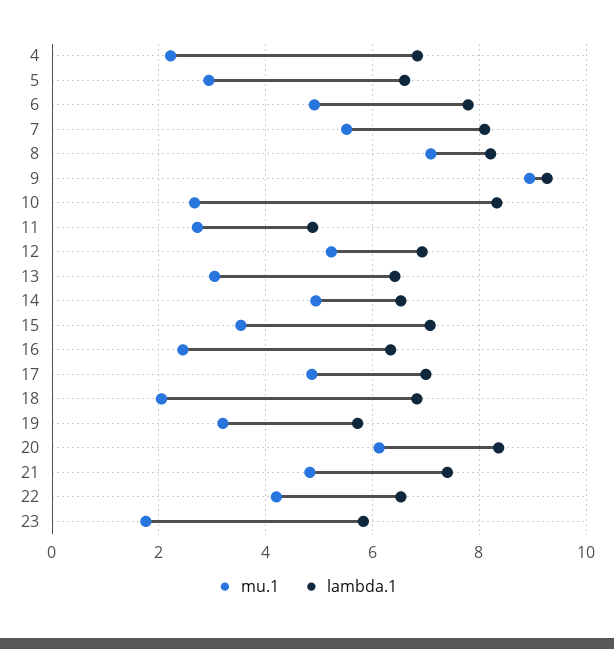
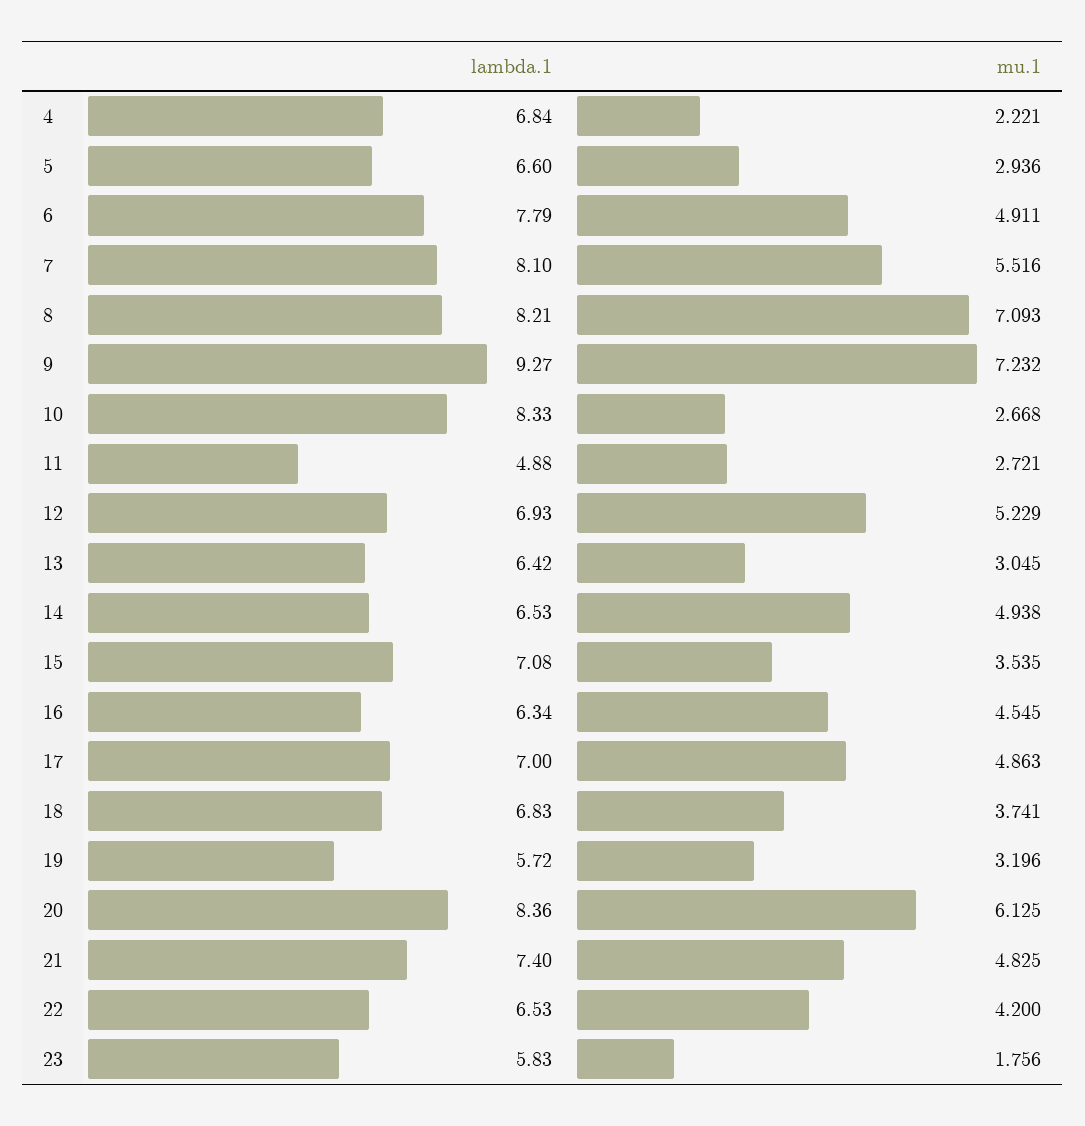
  {
    "mu.1": {
      "4": 2.221,
      "5": 2.936,
      "6": 4.911,
      "7": 5.516,
      "8": 7.093,
-     "9": 9,
+     "9": 7.232,
      "10": 2.668,
      "11": 2.721,
      "12": 5.229,
      "13": 3.045,
      "14": 4.938,
      "15": 3.535,
-     "16": 2.4,
+     "16": 4.545,
      "17": 4.863,
-     "18": 2,
+     "18": 3.741,
      "19": 3.196,
      "20": 6.125,
      "21": 4.825,
      "22": 4.2,
      "23": 1.756
    },
    "lambda.1": {
      "4": 6.84,
      "5": 6.6,
      "6": 7.79,
      "7": 8.1,
      "8": 8.21,
      "9": 9.27,
      "10": 8.33,
      "11": 4.88,
      "12": 6.93,
      "13": 6.42,
      "14": 6.53,
      "15": 7.08,
      "16": 6.34,
      "17": 7,
      "18": 6.83,
      "19": 5.72,
      "20": 8.36,
      "21": 7.4,
      "22": 6.53,
      "23": 5.83
    }
  }

